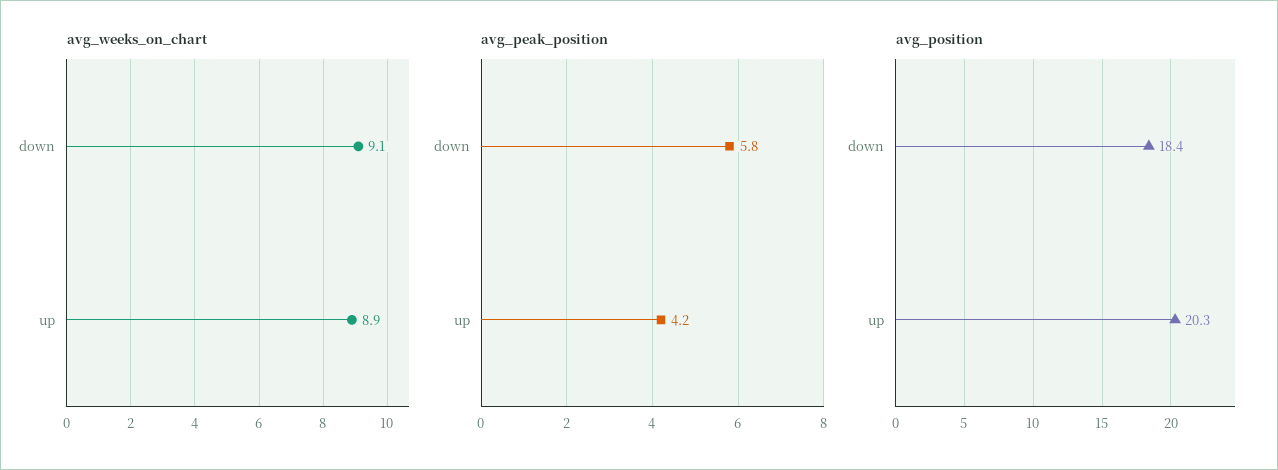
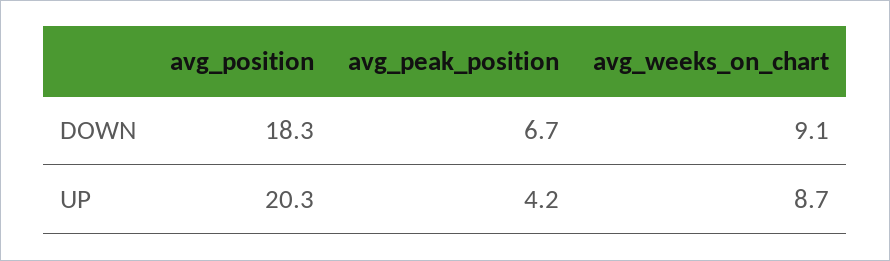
  {
    "avg_weeks_on_chart": {
      "down": 9.1,
-     "up": 8.9
+     "up": 8.7
    },
    "avg_peak_position": {
-     "down": 5.8,
+     "down": 6.7,
      "up": 4.2
    },
    "avg_position": {
-     "down": 18.4,
+     "down": 18.3,
      "up": 20.3
    }
  }

